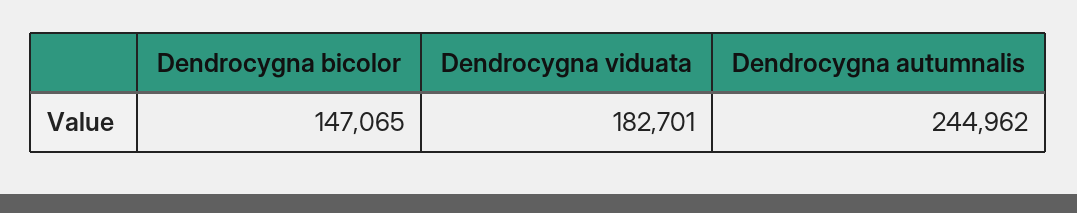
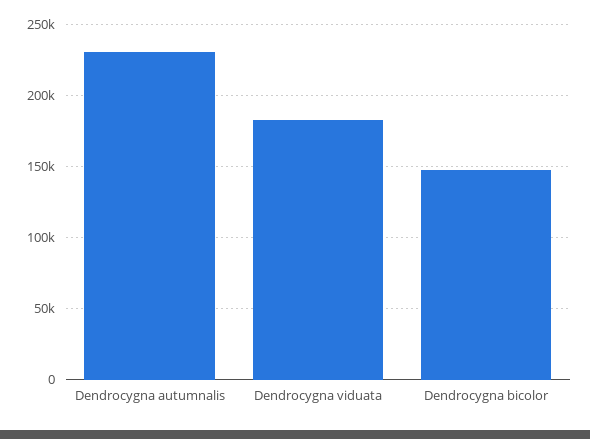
  {
    "Dendrocygna bicolor": 147065,
    "Dendrocygna viduata": 182701,
-   "Dendrocygna autumnalis": 244962
+   "Dendrocygna autumnalis": 230000
  }

